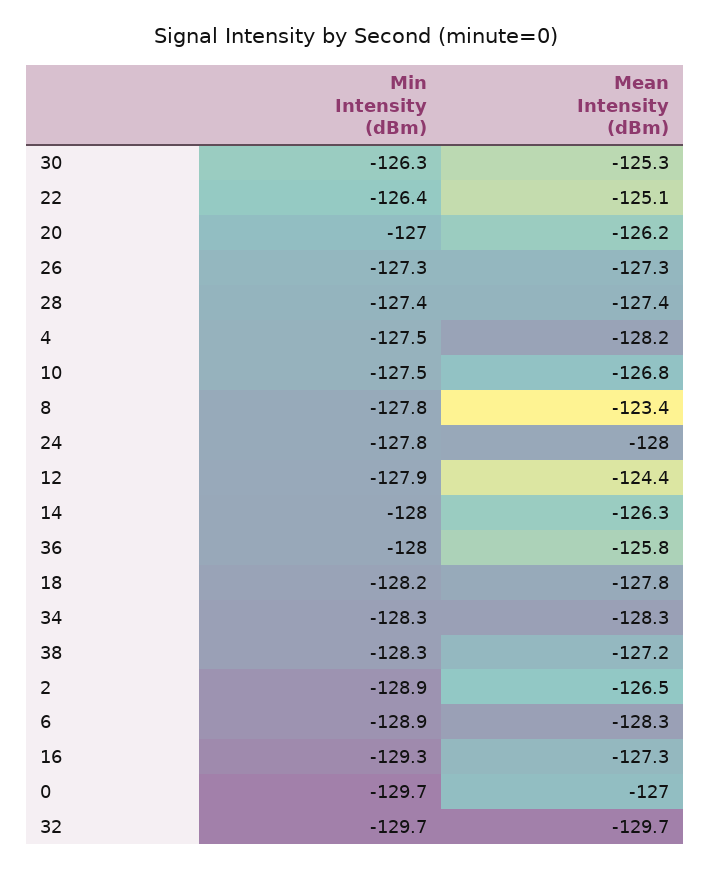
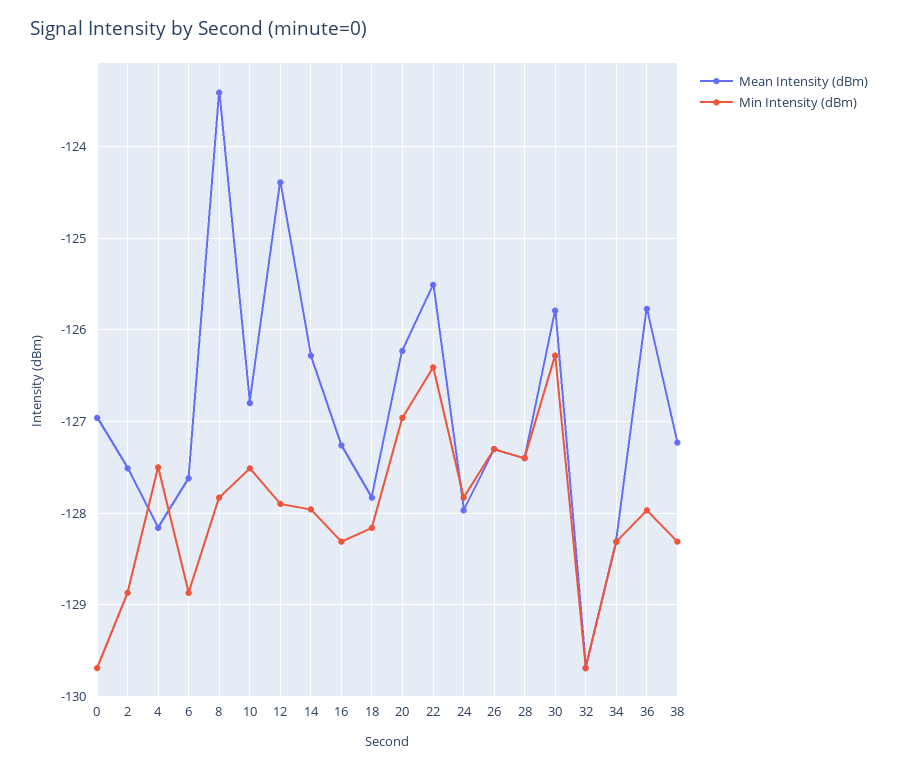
  {
    "Min Intensity (dBm)": {
      "30": -126.3,
      "22": -126.4,
      "20": -127,
      "26": -127.3,
      "28": -127.4,
      "4": -127.5,
      "10": -127.5,
      "8": -127.8,
      "24": -127.8,
      "12": -127.9,
      "14": -128,
      "36": -128,
      "18": -128.2,
      "34": -128.3,
      "38": -128.3,
      "2": -128.9,
      "6": -128.9,
-     "16": -129.3,
+     "16": -128.3,
      "0": -129.7,
      "32": -129.7
    },
    "Mean Intensity (dBm)": {
-     "30": -125.3,
+     "30": -125.8,
-     "22": -125.1,
+     "22": -125.5,
      "20": -126.2,
      "26": -127.3,
      "28": -127.4,
      "4": -128.2,
      "10": -126.8,
      "8": -123.4,
      "24": -128,
      "12": -124.4,
      "14": -126.3,
      "36": -125.8,
      "18": -127.8,
      "34": -128.3,
      "38": -127.2,
-     "2": -126.5,
+     "2": -127.5,
-     "6": -128.3,
+     "6": -127.6,
      "16": -127.3,
      "0": -127,
      "32": -129.7
    }
  }

